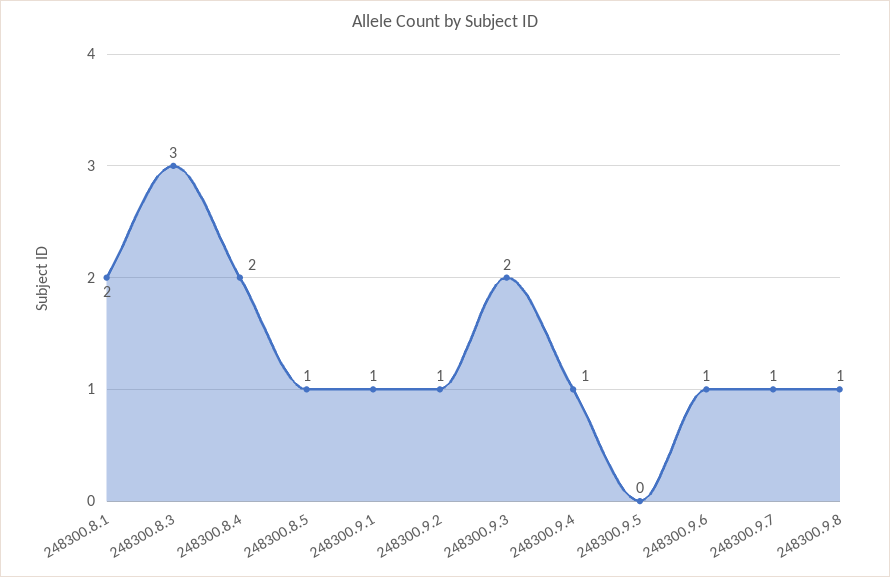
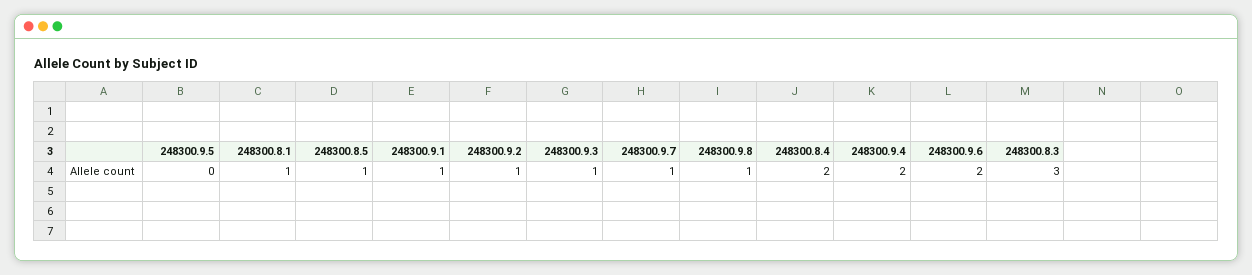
  {
-   "248300.8.1": 2,
+   "248300.8.1": 1,
    "248300.8.3": 3,
    "248300.8.4": 2,
    "248300.8.5": 1,
    "248300.9.1": 1,
    "248300.9.2": 1,
-   "248300.9.3": 2,
+   "248300.9.3": 1,
-   "248300.9.4": 1,
+   "248300.9.4": 2,
    "248300.9.5": 0,
-   "248300.9.6": 1,
+   "248300.9.6": 2,
    "248300.9.7": 1,
    "248300.9.8": 1
  }

